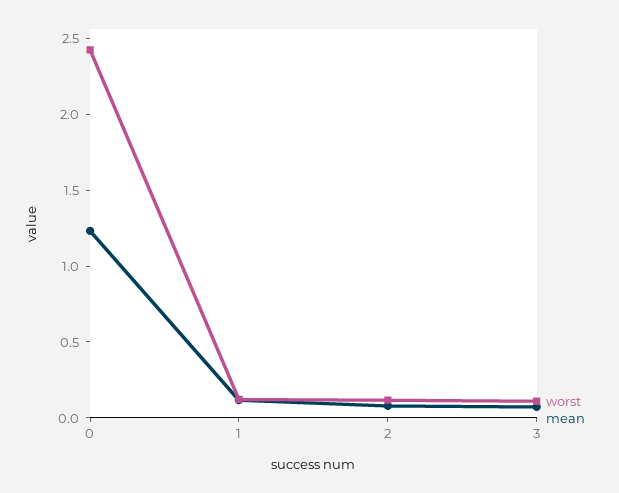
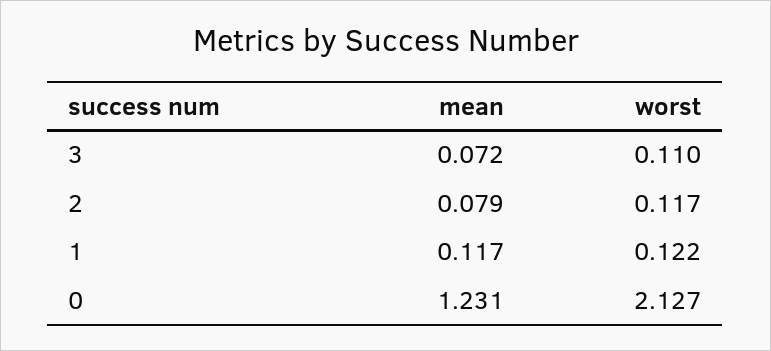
  {
    "worst": {
-     "0": 2.4,
+     "0": 2.127,
      "1": 0.122,
      "2": 0.117,
      "3": 0.11
    },
    "mean": {
      "0": 1.231,
      "1": 0.117,
      "2": 0.079,
      "3": 0.072
    }
  }

